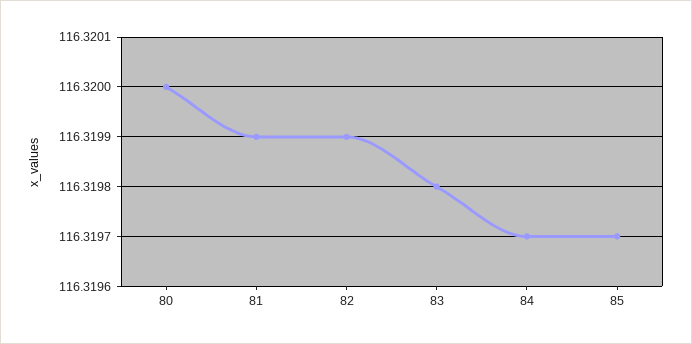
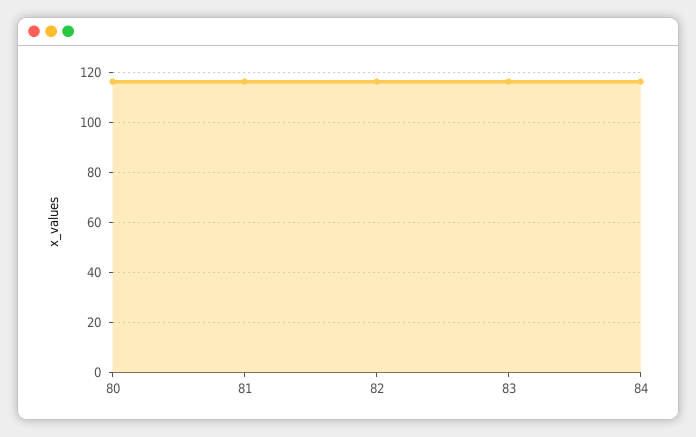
  {
    "80": 116.32,
    "81": 116.3199,
    "82": 116.3199,
    "83": 116.3198,
-   "84": 116.3197,
+   "84": 116.3197
-   "85": 116.3197
  }

